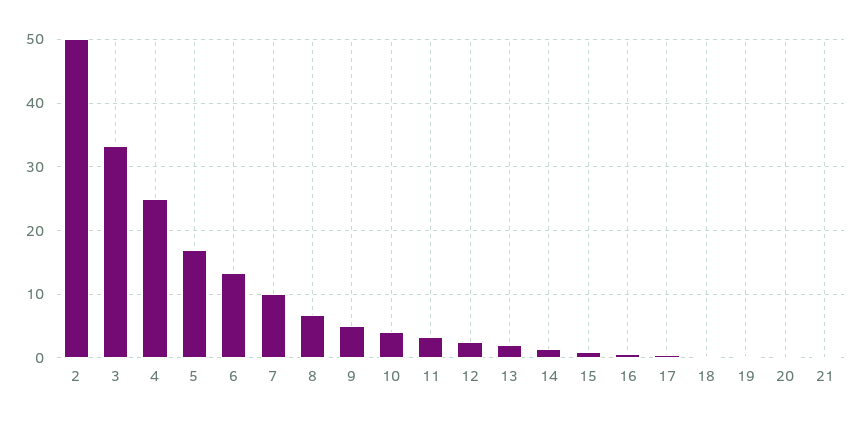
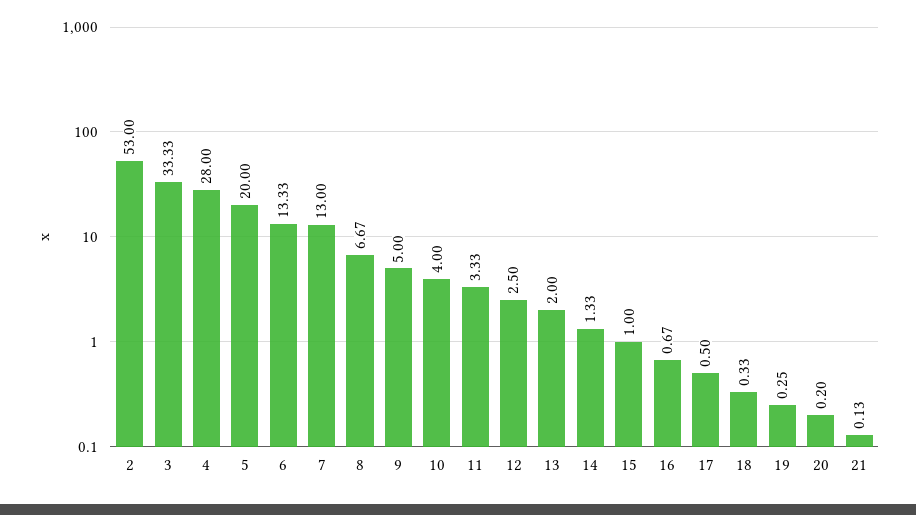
  {
-   "2": 50,
+   "2": 53,
    "3": 33.33,
-   "4": 25,
+   "4": 28,
-   "5": 17,
+   "5": 20,
    "6": 13.33,
-   "7": 10,
+   "7": 13,
    "8": 6.67,
    "9": 5,
    "10": 4,
    "11": 3.33,
    "12": 2.5,
    "13": 2,
    "14": 1.33,
    "15": 1,
    "16": 0.67,
    "17": 0.5,
    "18": 0.33,
    "19": 0.25,
    "20": 0.2,
    "21": 0.13
  }

